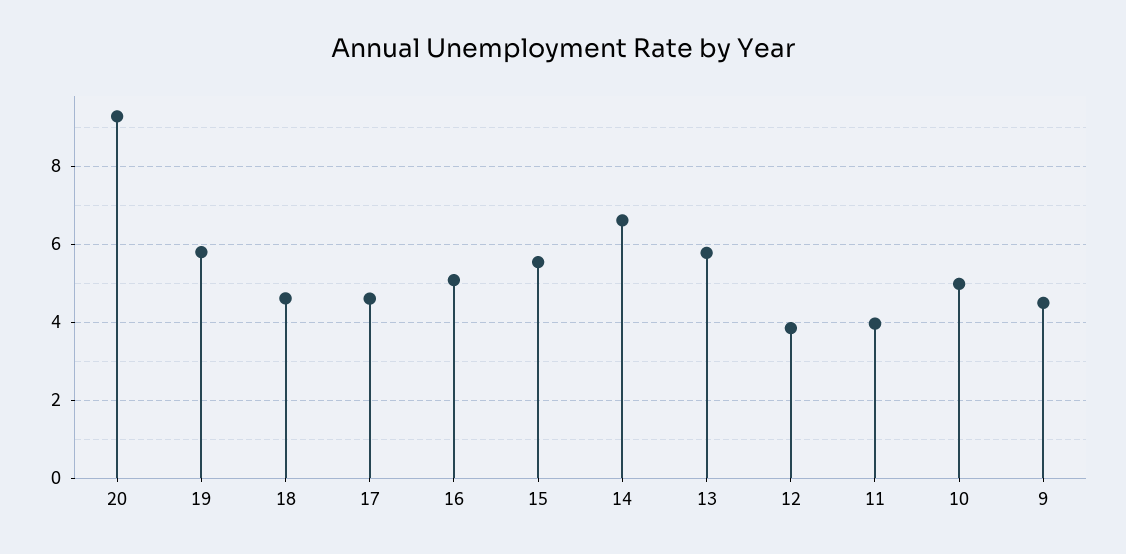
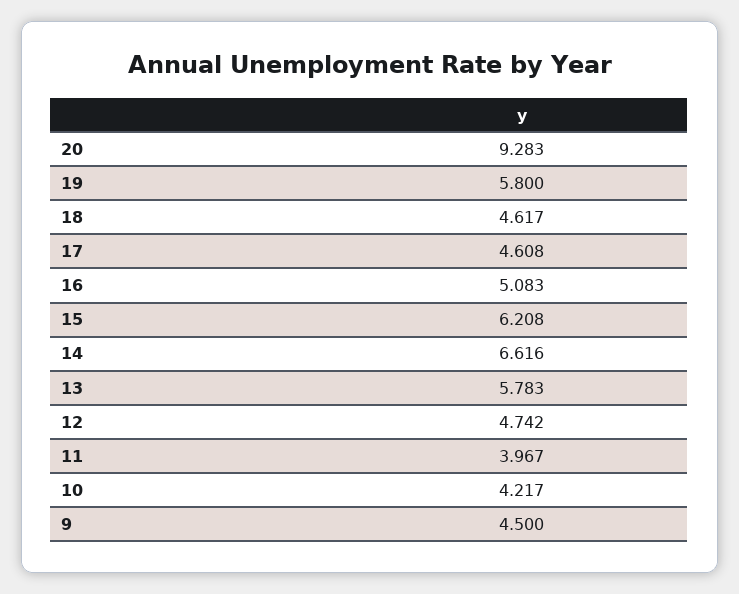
  {
    "20": 9.283,
    "19": 5.8,
    "18": 4.617,
    "17": 4.608,
    "16": 5.083,
-   "15": 5.6,
+   "15": 6.208,
    "14": 6.616,
    "13": 5.783,
-   "12": 3.8,
+   "12": 4.742,
    "11": 3.967,
-   "10": 5,
+   "10": 4.217,
    "9": 4.5
  }

